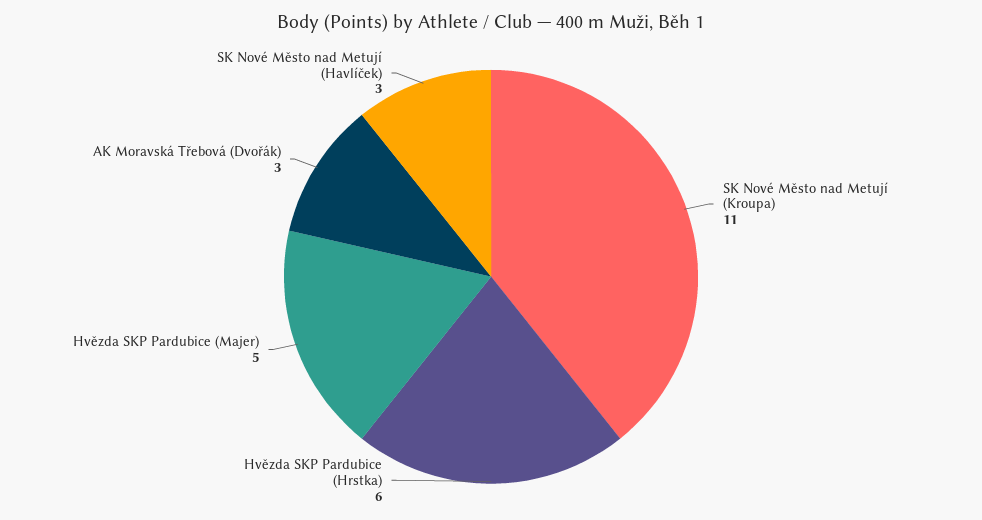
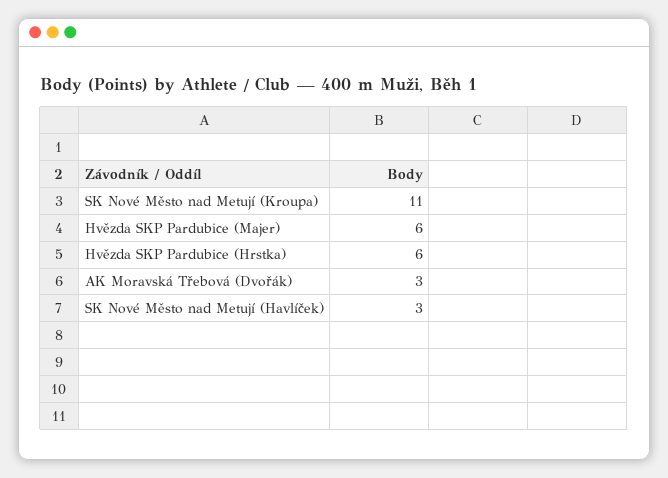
  {
    "SK Nové Město nad Metují (Kroupa)": 11,
    "Hvězda SKP Pardubice (Hrstka)": 6,
-   "Hvězda SKP Pardubice (Majer)": 5,
+   "Hvězda SKP Pardubice (Majer)": 6,
    "AK Moravská Třebová (Dvořák)": 3,
    "SK Nové Město nad Metují (Havlíček)": 3
  }

